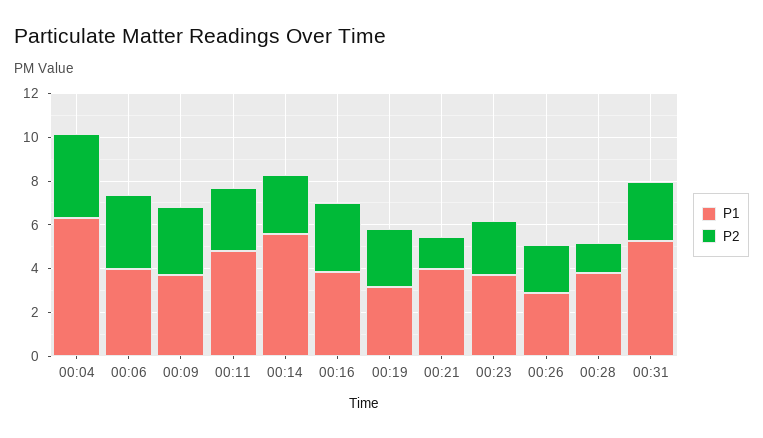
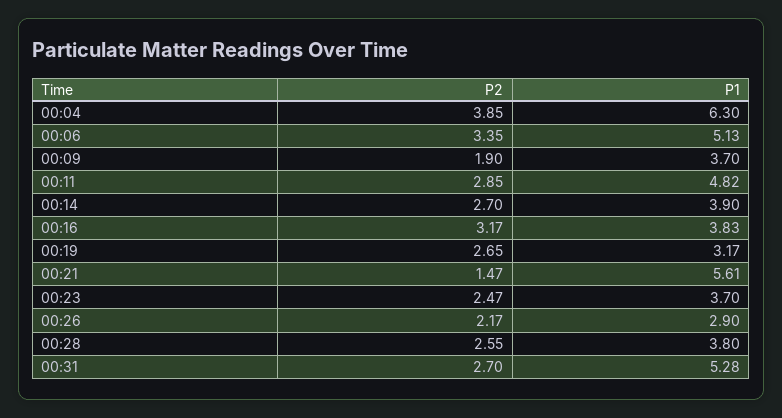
  {
    "P1": {
      "00:04": 6.3,
-     "00:06": 4,
+     "00:06": 5.13,
      "00:09": 3.7,
      "00:11": 4.82,
-     "00:14": 5.5,
+     "00:14": 3.9,
      "00:16": 3.83,
      "00:19": 3.17,
-     "00:21": 4,
+     "00:21": 5.61,
      "00:23": 3.7,
      "00:26": 2.9,
      "00:28": 3.8,
      "00:31": 5.28
    },
    "P2": {
      "00:04": 3.85,
      "00:06": 3.35,
-     "00:09": 3,
+     "00:09": 1.9,
      "00:11": 2.85,
      "00:14": 2.7,
      "00:16": 3.17,
      "00:19": 2.65,
      "00:21": 1.47,
      "00:23": 2.47,
      "00:26": 2.17,
-     "00:28": 1.5,
+     "00:28": 2.55,
      "00:31": 2.7
    }
  }

